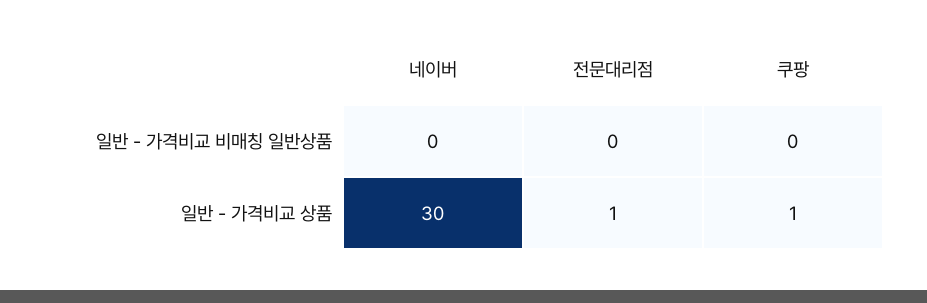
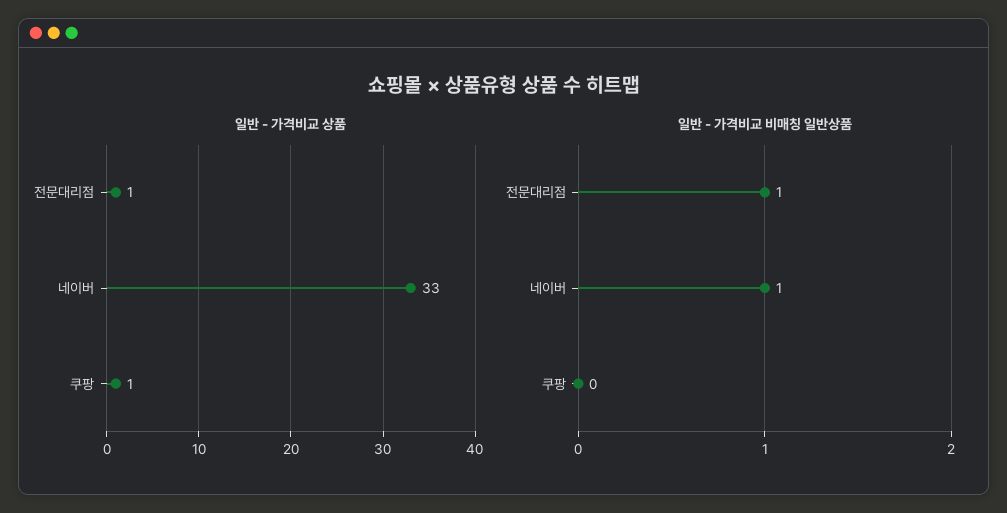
  {
    "일반 - 가격비교 비매칭 일반상품": {
-     "네이버": 0,
+     "네이버": 1,
-     "전문대리점": 0,
+     "전문대리점": 1,
      "쿠팡": 0
    },
    "일반 - 가격비교 상품": {
-     "네이버": 30,
+     "네이버": 33,
      "전문대리점": 1,
      "쿠팡": 1
    }
  }

